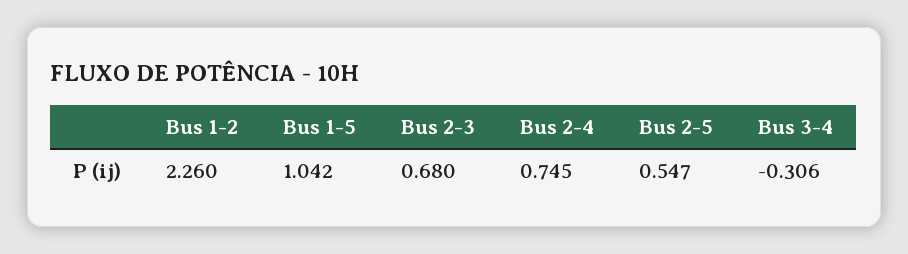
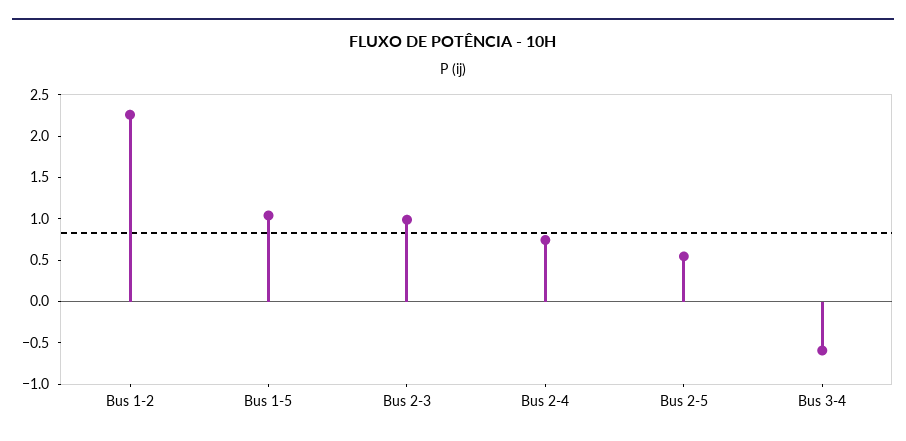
  {
    "Bus 1-2": 2.26,
    "Bus 1-5": 1.042,
-   "Bus 2-3": 0.68,
+   "Bus 2-3": 1,
    "Bus 2-4": 0.745,
    "Bus 2-5": 0.547,
-   "Bus 3-4": -0.306
+   "Bus 3-4": -0.6
  }

